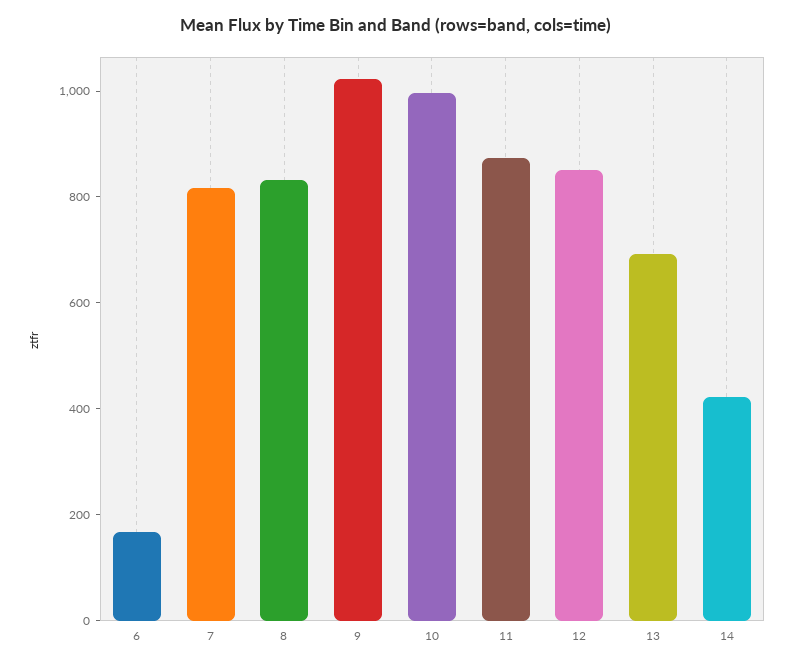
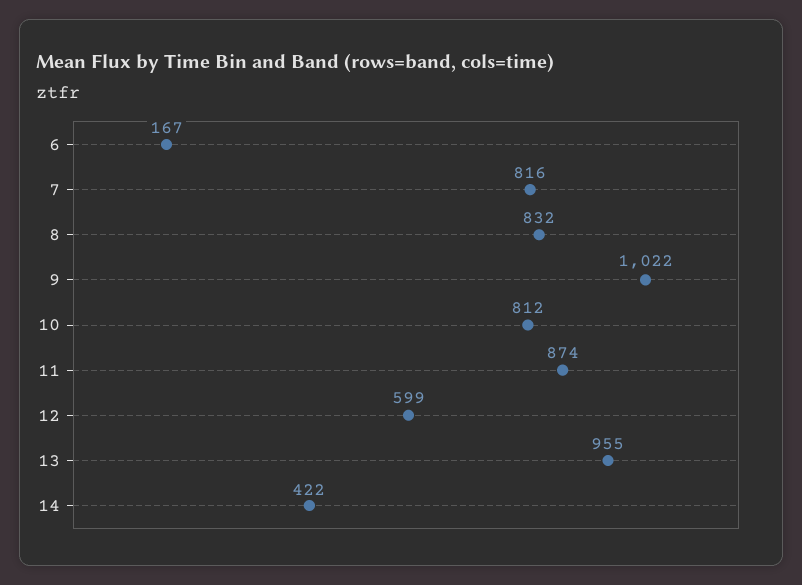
  {
    "6": 167,
    "7": 816,
    "8": 832,
    "9": 1022,
-   "10": 1000,
+   "10": 812,
    "11": 874,
-   "12": 850,
+   "12": 599,
-   "13": 700,
+   "13": 955,
    "14": 422
  }

